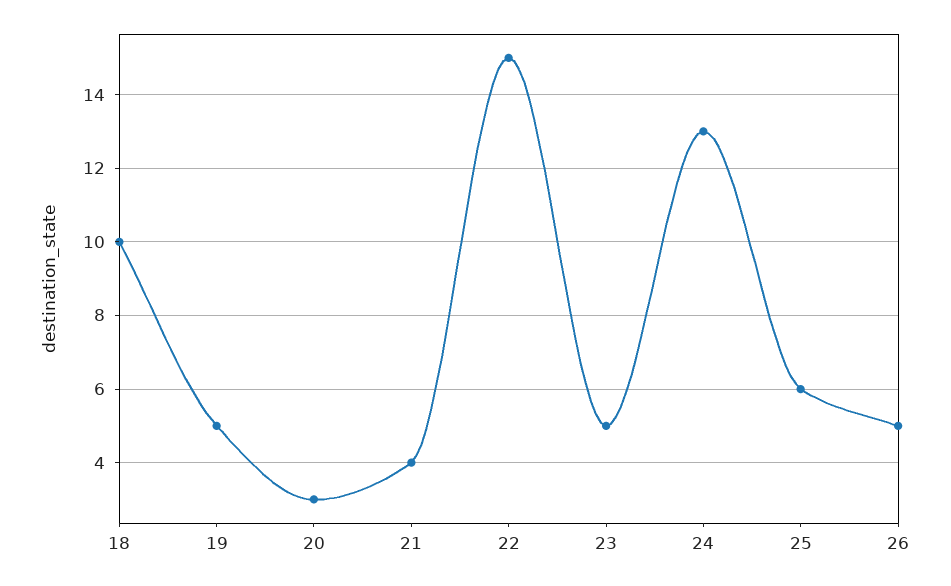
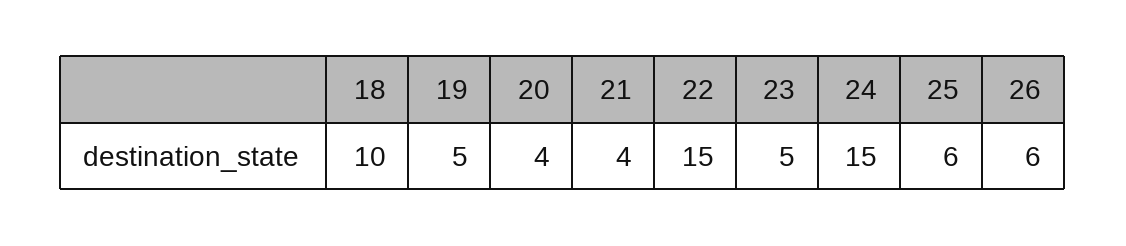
  {
    "18": 10,
    "19": 5,
-   "20": 3,
+   "20": 4,
    "21": 4,
    "22": 15,
    "23": 5,
-   "24": 13,
+   "24": 15,
    "25": 6,
-   "26": 5
+   "26": 6
  }

